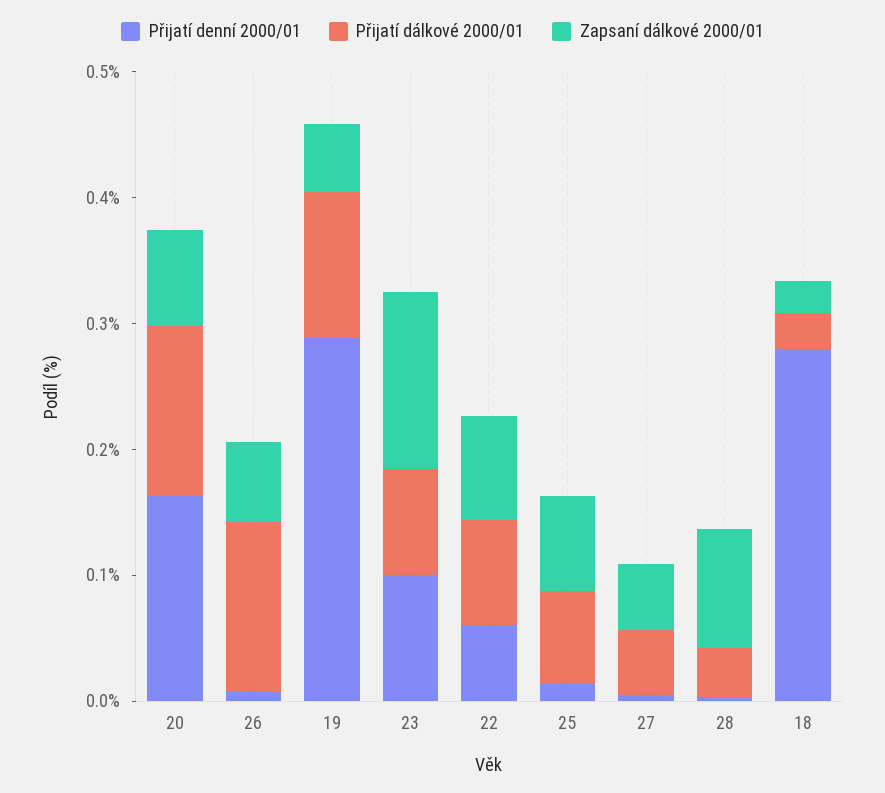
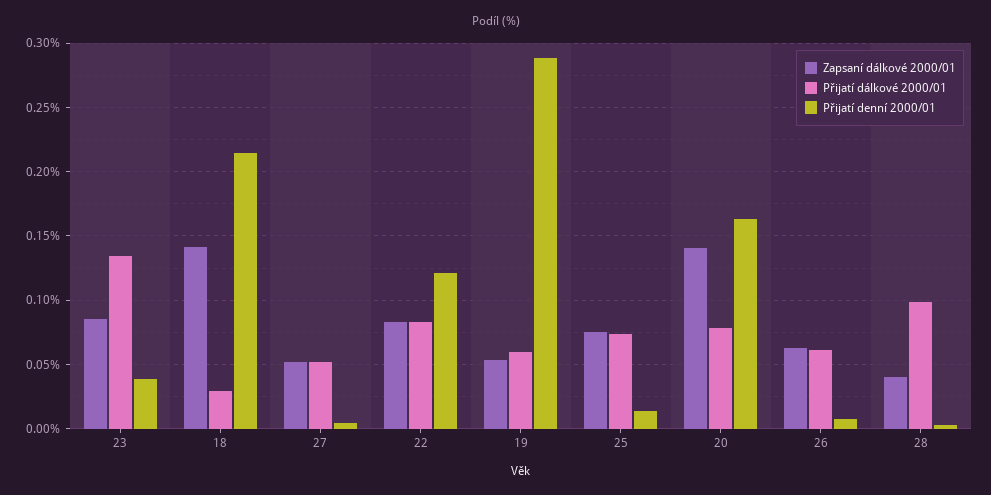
  {
    "Přijatí denní 2000/01": {
      "20": 0.165,
      "26": 0.01,
      "19": 0.29,
-     "23": 0.1,
+     "23": 0.04,
-     "22": 0.06,
+     "22": 0.12,
      "25": 0.015,
      "27": 0.005,
      "28": 0.005,
-     "18": 0.28
+     "18": 0.215
    },
    "Přijatí dálkové 2000/01": {
-     "20": 0.14,
+     "20": 0.08,
-     "26": 0.14,
+     "26": 0.06,
-     "19": 0.12,
+     "19": 0.06,
-     "23": 0.08,
+     "23": 0.135,
      "22": 0.085,
      "25": 0.075,
      "27": 0.05,
-     "28": 0.04,
+     "28": 0.1,
      "18": 0.03
    },
    "Zapsaní dálkové 2000/01": {
-     "20": 0.08,
+     "20": 0.14,
      "26": 0.065,
      "19": 0.055,
-     "23": 0.14,
+     "23": 0.085,
      "22": 0.085,
      "25": 0.075,
      "27": 0.05,
-     "28": 0.1,
+     "28": 0.04,
-     "18": 0.02
+     "18": 0.14
    }
  }

